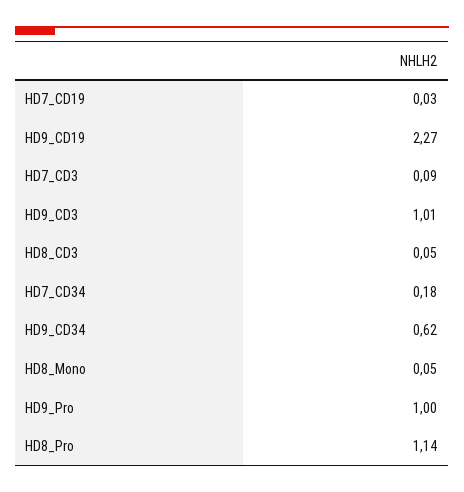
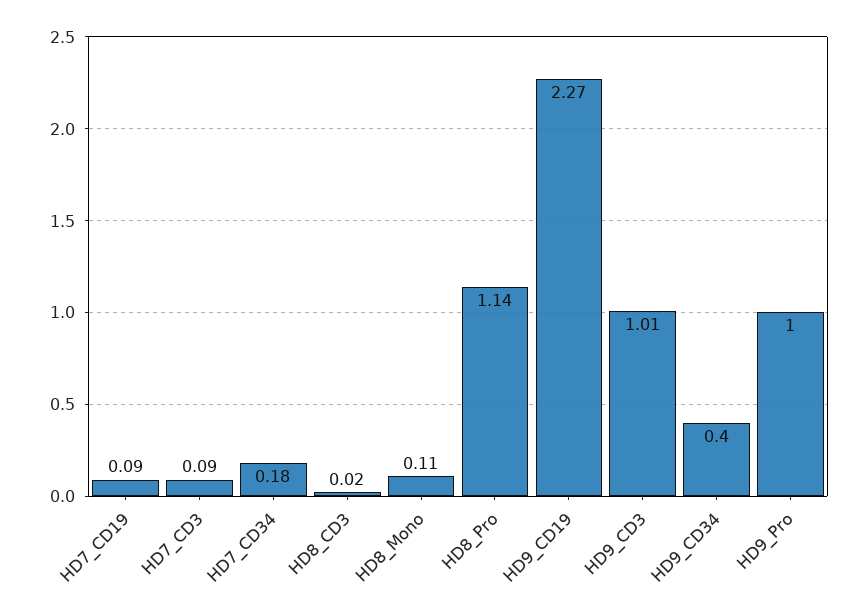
  {
-   "HD7_CD19": 0.03,
+   "HD7_CD19": 0.09,
    "HD9_CD19": 2.27,
    "HD7_CD3": 0.09,
    "HD9_CD3": 1.01,
-   "HD8_CD3": 0.05,
+   "HD8_CD3": 0.02,
    "HD7_CD34": 0.18,
-   "HD9_CD34": 0.62,
+   "HD9_CD34": 0.4,
-   "HD8_Mono": 0.05,
+   "HD8_Mono": 0.11,
    "HD9_Pro": 1,
    "HD8_Pro": 1.14
  }

